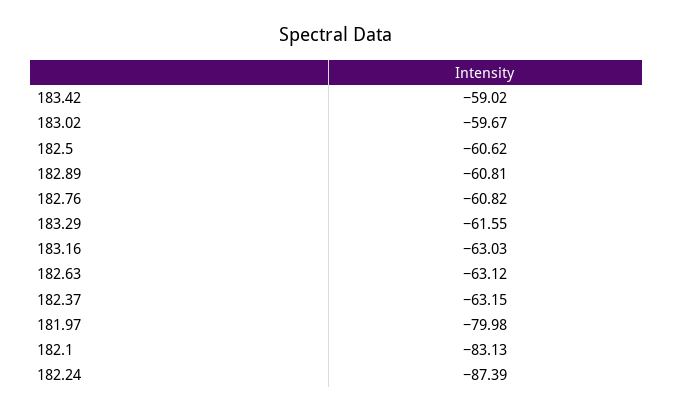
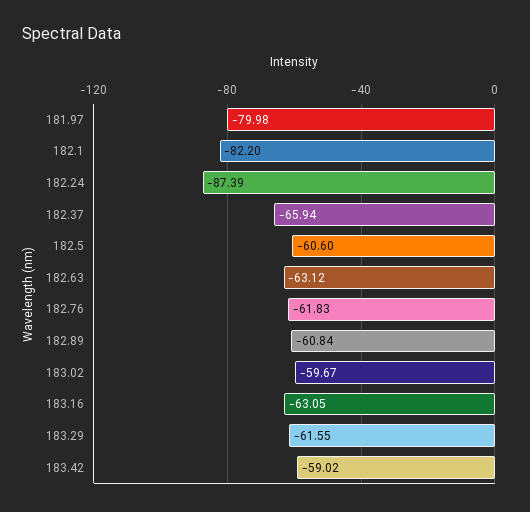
  {
    "183.42": -59.02,
    "183.02": -59.67,
-   "182.5": -60.62,
+   "182.5": -60.6,
-   "182.89": -60.81,
+   "182.89": -60.84,
-   "182.76": -60.82,
+   "182.76": -61.83,
    "183.29": -61.55,
-   "183.16": -63.03,
+   "183.16": -63.05,
    "182.63": -63.12,
-   "182.37": -63.15,
+   "182.37": -65.94,
    "181.97": -79.98,
-   "182.1": -83.13,
+   "182.1": -82.2,
    "182.24": -87.39
  }

